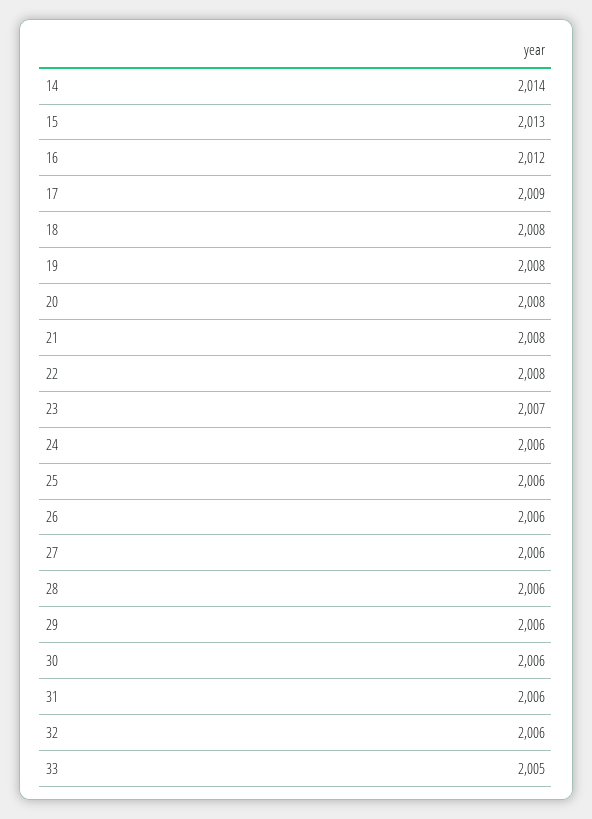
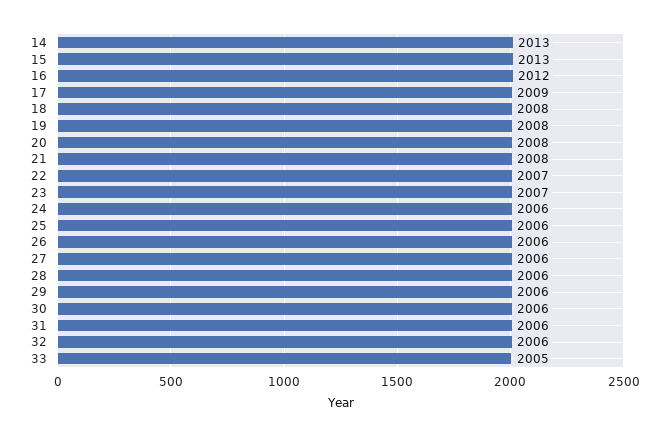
  {
-   "14": 2014,
+   "14": 2013,
    "15": 2013,
    "16": 2012,
    "17": 2009,
    "18": 2008,
    "19": 2008,
    "20": 2008,
    "21": 2008,
-   "22": 2008,
+   "22": 2007,
    "23": 2007,
    "24": 2006,
    "25": 2006,
    "26": 2006,
    "27": 2006,
    "28": 2006,
    "29": 2006,
    "30": 2006,
    "31": 2006,
    "32": 2006,
    "33": 2005
  }

